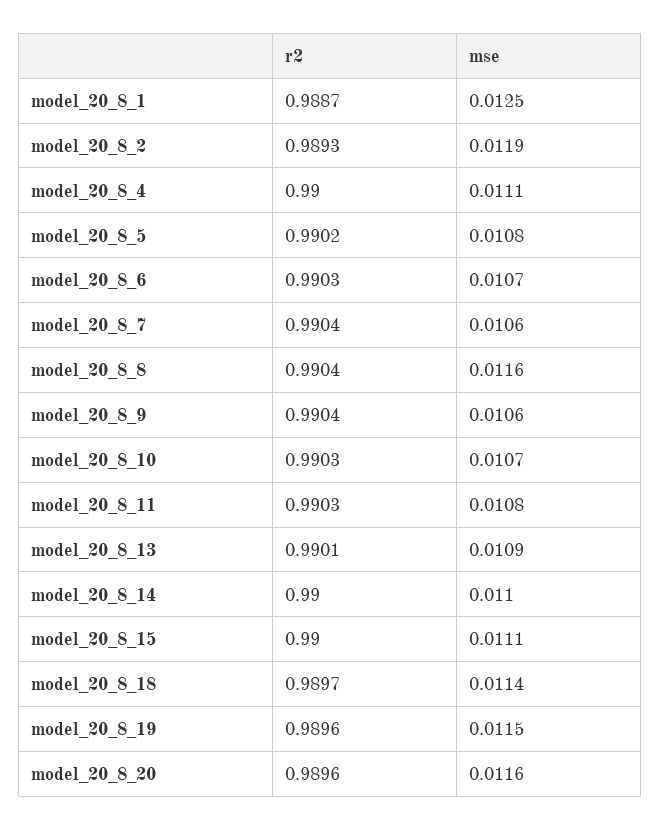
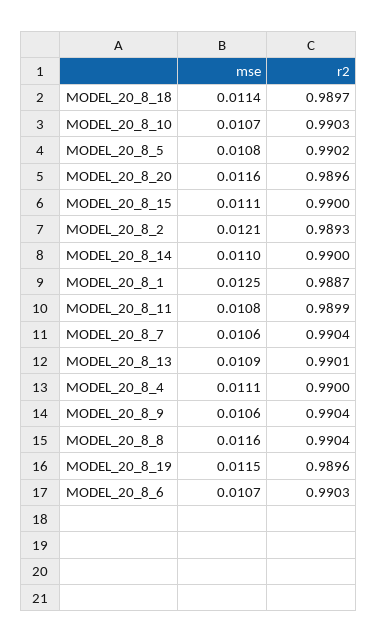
  {
    "r2": {
      "model_20_8_1": 0.9887,
      "model_20_8_2": 0.9893,
      "model_20_8_4": 0.99,
      "model_20_8_5": 0.9902,
      "model_20_8_6": 0.9903,
      "model_20_8_7": 0.9904,
      "model_20_8_8": 0.9904,
      "model_20_8_9": 0.9904,
      "model_20_8_10": 0.9903,
-     "model_20_8_11": 0.9903,
+     "model_20_8_11": 0.9899,
      "model_20_8_13": 0.9901,
      "model_20_8_14": 0.99,
      "model_20_8_15": 0.99,
      "model_20_8_18": 0.9897,
      "model_20_8_19": 0.9896,
      "model_20_8_20": 0.9896
    },
    "mse": {
      "model_20_8_1": 0.0125,
-     "model_20_8_2": 0.0119,
+     "model_20_8_2": 0.0121,
      "model_20_8_4": 0.0111,
      "model_20_8_5": 0.0108,
      "model_20_8_6": 0.0107,
      "model_20_8_7": 0.0106,
      "model_20_8_8": 0.0116,
      "model_20_8_9": 0.0106,
      "model_20_8_10": 0.0107,
      "model_20_8_11": 0.0108,
      "model_20_8_13": 0.0109,
      "model_20_8_14": 0.011,
      "model_20_8_15": 0.0111,
      "model_20_8_18": 0.0114,
      "model_20_8_19": 0.0115,
      "model_20_8_20": 0.0116
    }
  }

